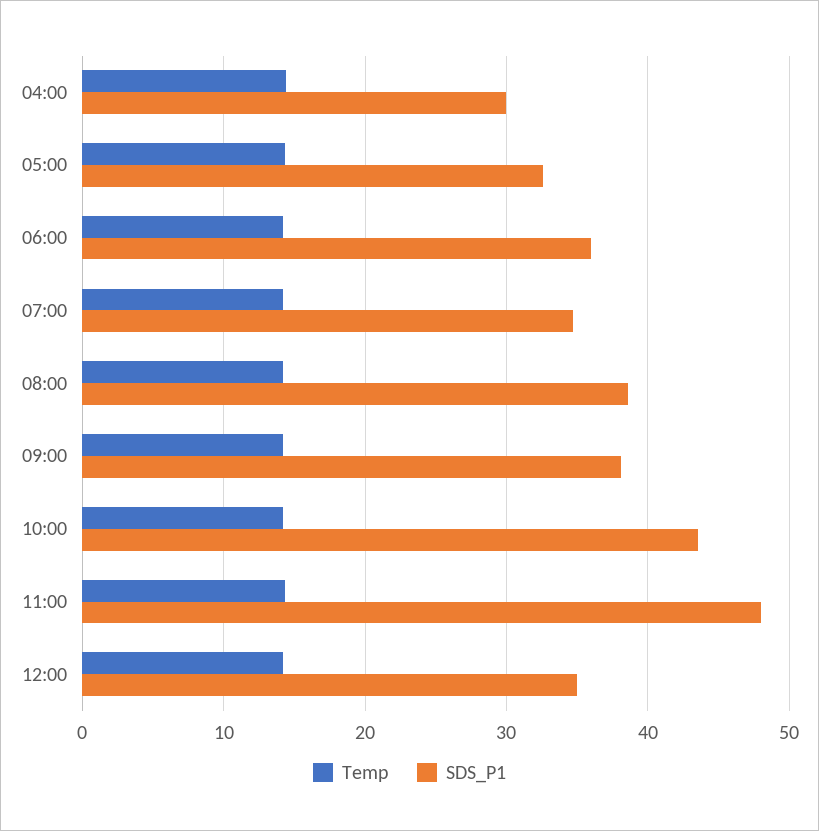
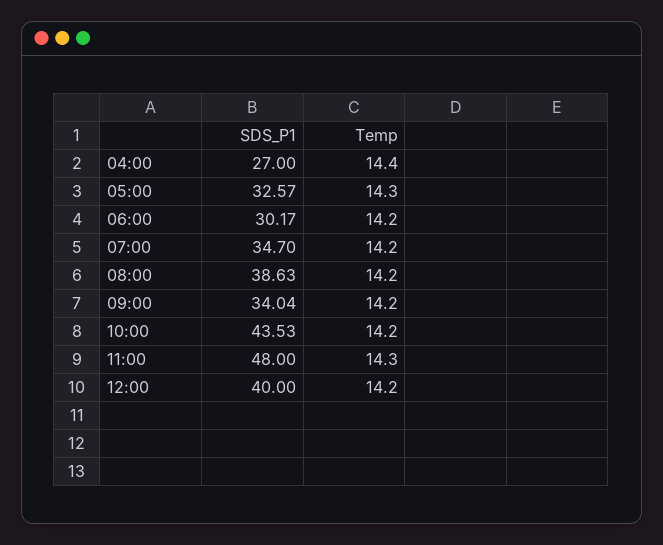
  {
    "Temp": {
      "04:00": 14.4,
      "05:00": 14.3,
      "06:00": 14.2,
      "07:00": 14.2,
      "08:00": 14.2,
      "09:00": 14.2,
      "10:00": 14.2,
      "11:00": 14.3,
      "12:00": 14.2
    },
    "SDS_P1": {
-     "04:00": 30,
+     "04:00": 27,
      "05:00": 32.57,
-     "06:00": 36,
+     "06:00": 30.17,
      "07:00": 34.7,
      "08:00": 38.63,
-     "09:00": 38,
+     "09:00": 34.04,
      "10:00": 43.53,
      "11:00": 48,
-     "12:00": 35
+     "12:00": 40
    }
  }

